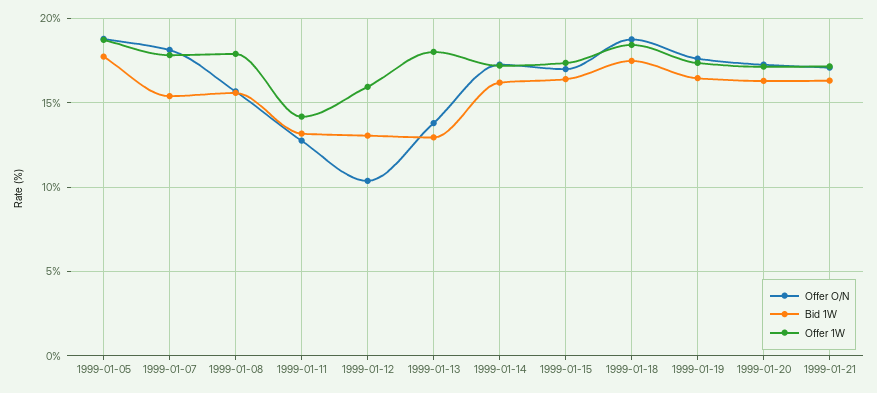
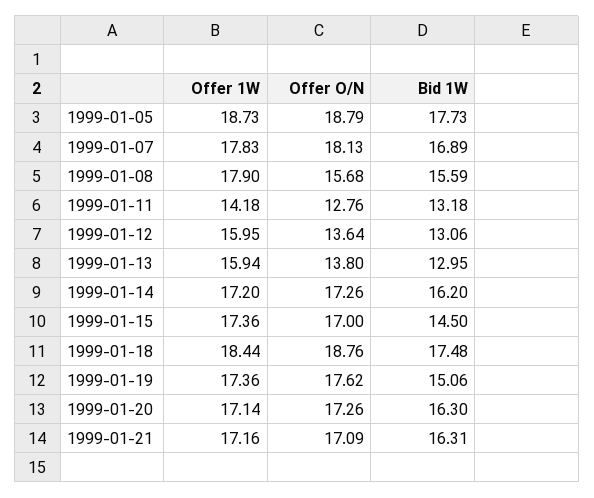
  {
    "Offer O/N": {
      "1999-01-05": 18.79,
      "1999-01-07": 18.13,
      "1999-01-08": 15.68,
      "1999-01-11": 12.76,
-     "1999-01-12": 10.5,
+     "1999-01-12": 13.64,
      "1999-01-13": 13.8,
      "1999-01-14": 17.26,
      "1999-01-15": 17,
      "1999-01-18": 18.76,
      "1999-01-19": 17.62,
      "1999-01-20": 17.26,
      "1999-01-21": 17.09
    },
    "Bid 1W": {
      "1999-01-05": 17.73,
-     "1999-01-07": 15.5,
+     "1999-01-07": 16.89,
      "1999-01-08": 15.59,
      "1999-01-11": 13.18,
      "1999-01-12": 13.06,
      "1999-01-13": 12.95,
      "1999-01-14": 16.2,
-     "1999-01-15": 16.5,
+     "1999-01-15": 14.5,
      "1999-01-18": 17.48,
-     "1999-01-19": 16.5,
+     "1999-01-19": 15.06,
      "1999-01-20": 16.3,
      "1999-01-21": 16.31
    },
    "Offer 1W": {
      "1999-01-05": 18.73,
      "1999-01-07": 17.83,
      "1999-01-08": 17.9,
      "1999-01-11": 14.18,
      "1999-01-12": 15.95,
-     "1999-01-13": 18,
+     "1999-01-13": 15.94,
      "1999-01-14": 17.2,
      "1999-01-15": 17.36,
      "1999-01-18": 18.44,
      "1999-01-19": 17.36,
      "1999-01-20": 17.14,
      "1999-01-21": 17.16
    }
  }

